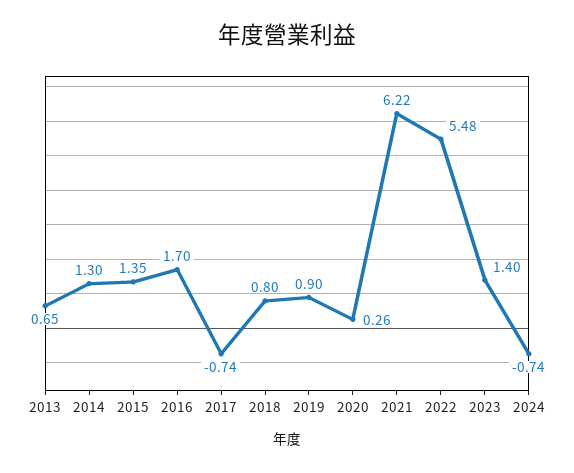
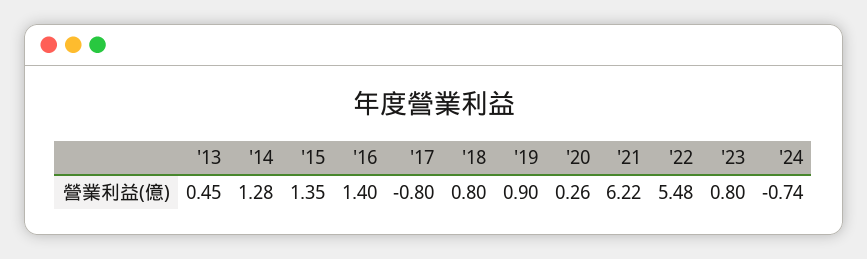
  {
-   "2013": 0.65,
+   "2013": 0.45,
-   "2014": 1.3,
+   "2014": 1.28,
    "2015": 1.35,
-   "2016": 1.7,
+   "2016": 1.4,
-   "2017": -0.74,
+   "2017": -0.8,
    "2018": 0.8,
    "2019": 0.9,
    "2020": 0.26,
    "2021": 6.22,
    "2022": 5.48,
-   "2023": 1.4,
+   "2023": 0.8,
    "2024": -0.74
  }

